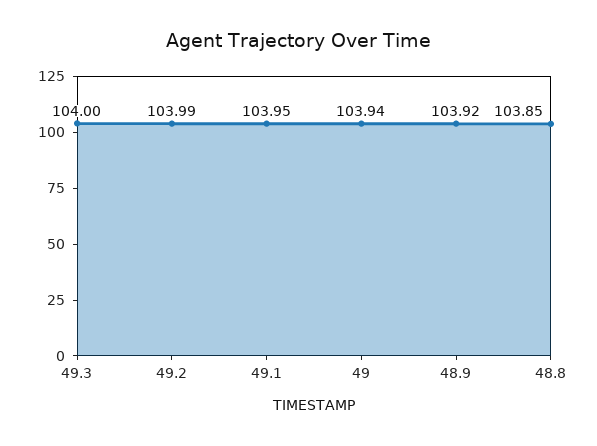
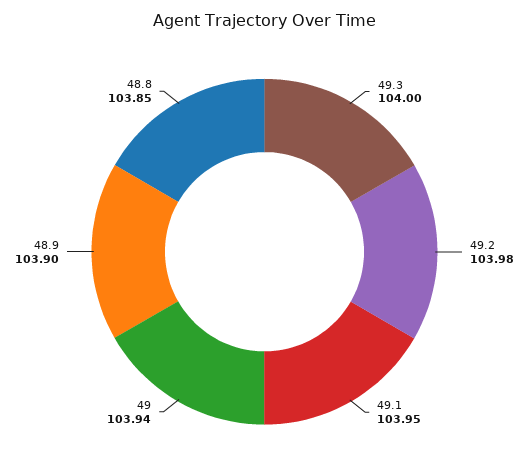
  {
    "49.3": 104,
-   "49.2": 103.99,
+   "49.2": 103.98,
    "49.1": 103.95,
    "49": 103.94,
-   "48.9": 103.92,
+   "48.9": 103.9,
    "48.8": 103.85
  }

